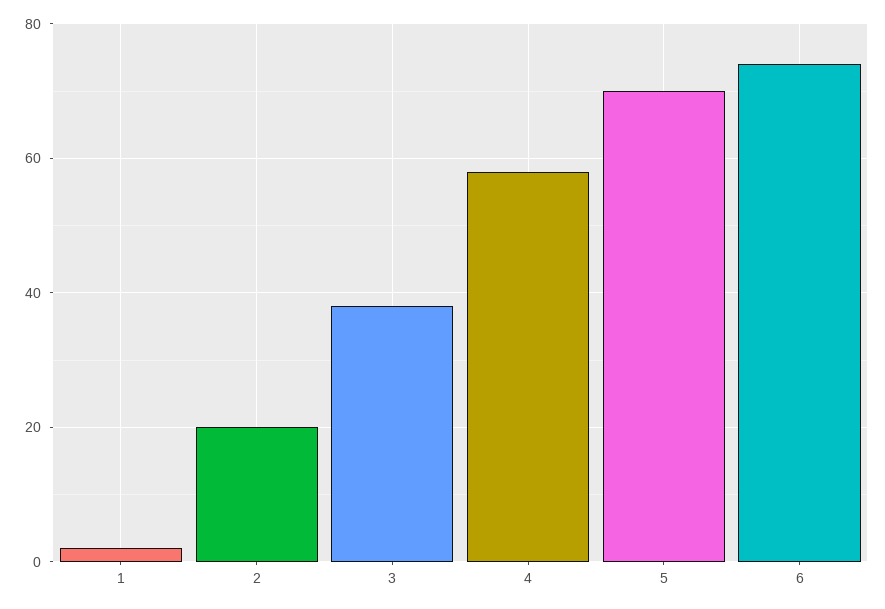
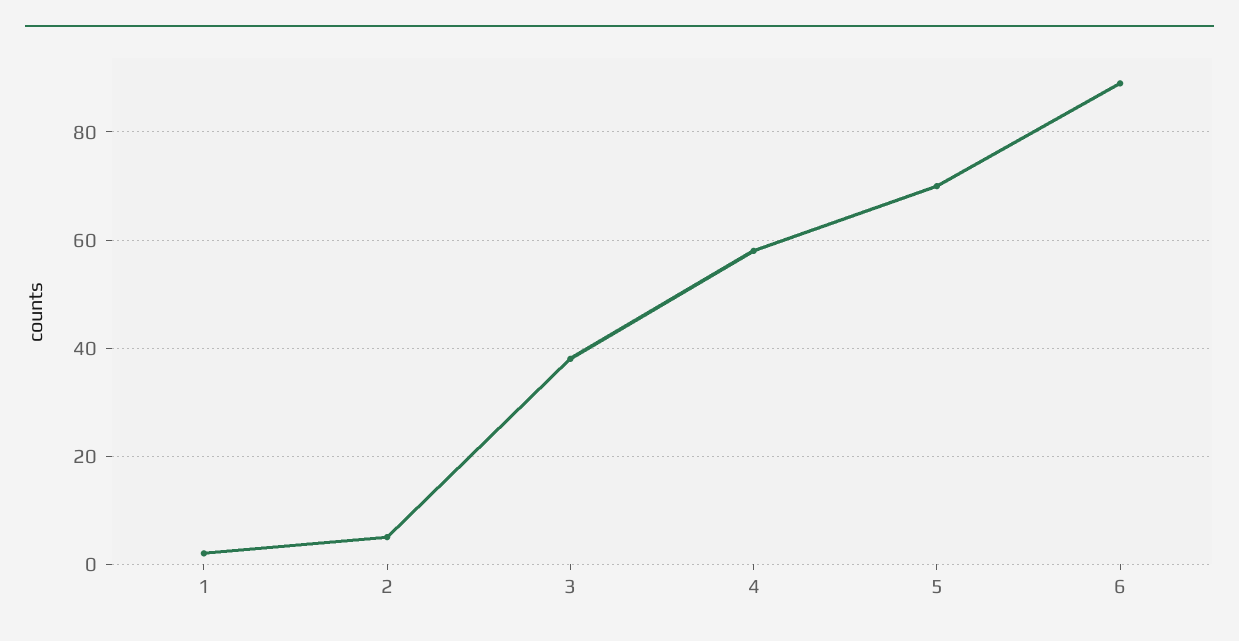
  {
    "1": 0,
-   "2": 20,
+   "2": 5,
    "3": 40,
    "4": 60,
    "5": 70,
-   "6": 75
+   "6": 90
  }

